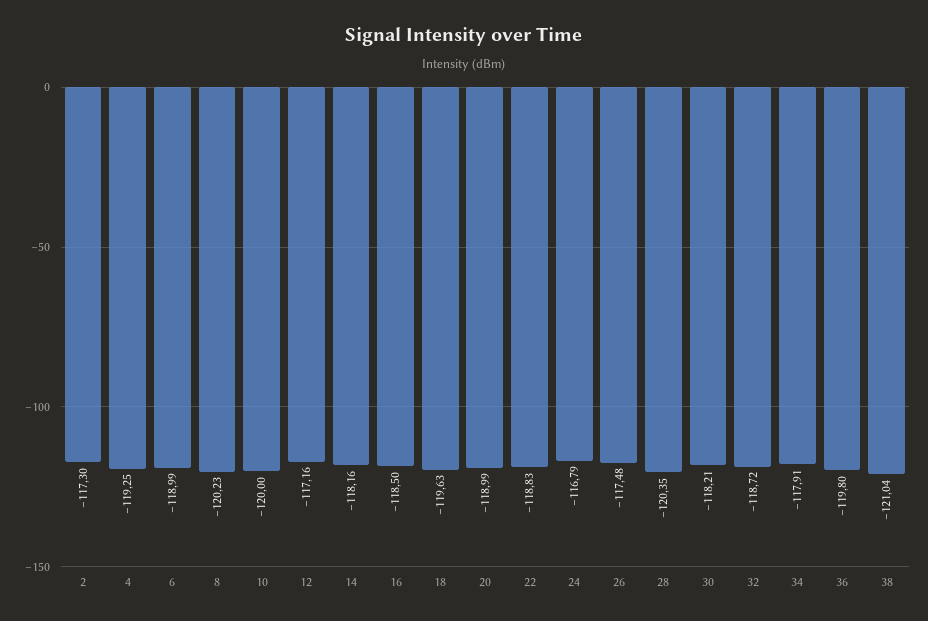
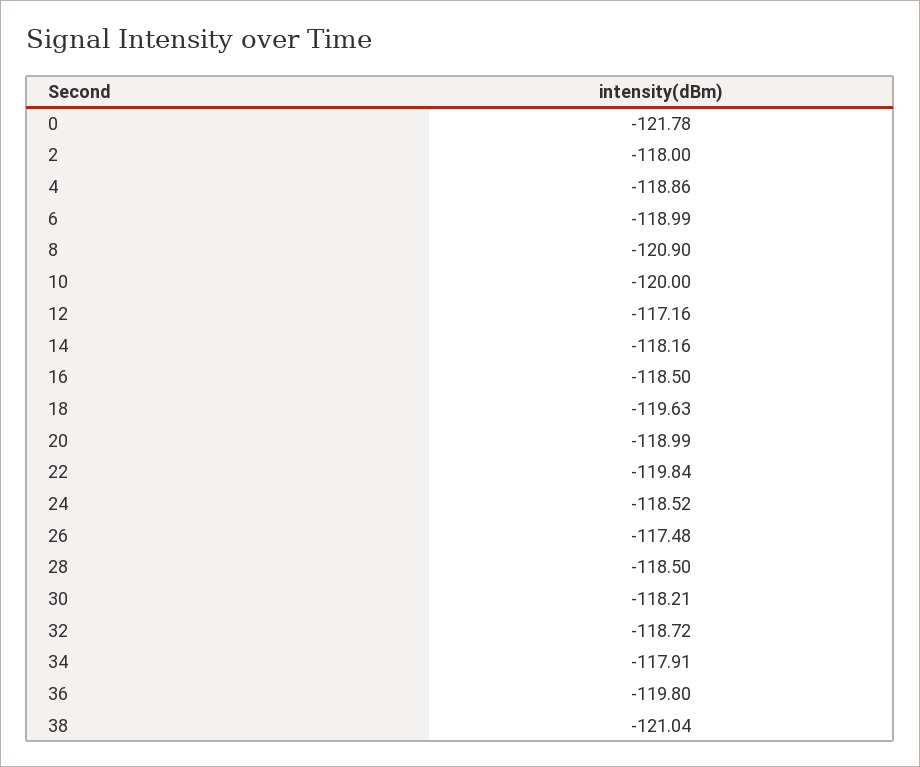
  {
-   "2": -117.3,
+   "2": -118,
-   "4": -119.25,
+   "4": -118.86,
    "6": -118.99,
-   "8": -120.23,
+   "8": -120.9,
    "10": -120,
    "12": -117.16,
    "14": -118.16,
    "16": -118.5,
    "18": -119.63,
    "20": -118.99,
-   "22": -118.83,
+   "22": -119.84,
-   "24": -116.79,
+   "24": -118.52,
    "26": -117.48,
-   "28": -120.35,
+   "28": -118.5,
    "30": -118.21,
    "32": -118.72,
    "34": -117.91,
    "36": -119.8,
-   "38": -121.04
+   "38": -121.04,
+   "0": -121.78
  }

